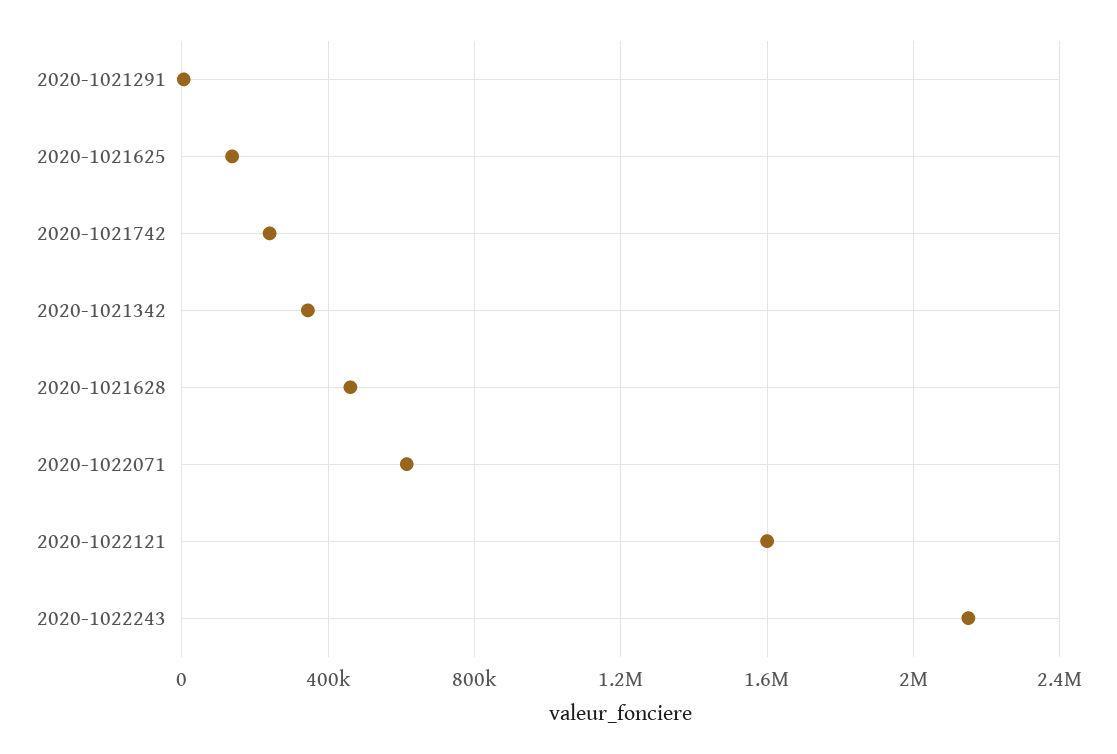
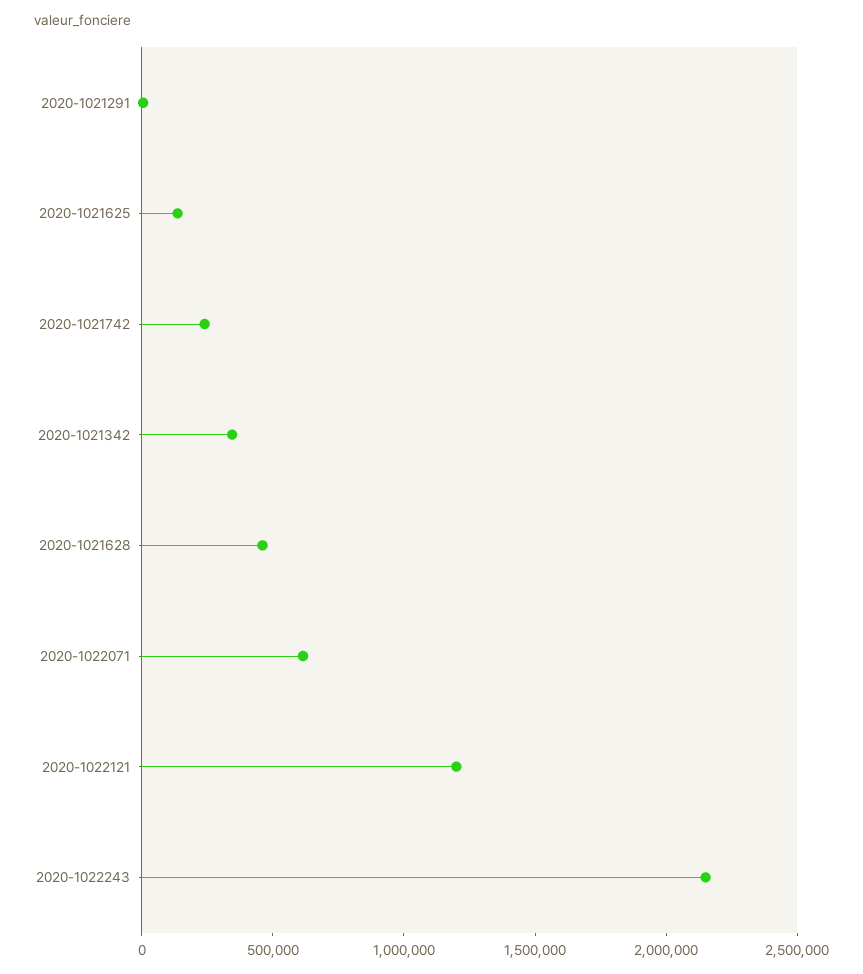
  {
    "2020-1021291": 0,
    "2020-1021625": 150000,
    "2020-1021742": 250000,
    "2020-1021342": 350000,
    "2020-1021628": 450000,
    "2020-1022071": 600000,
-   "2020-1022121": 1600000,
+   "2020-1022121": 1200000,
    "2020-1022243": 2150000
  }

